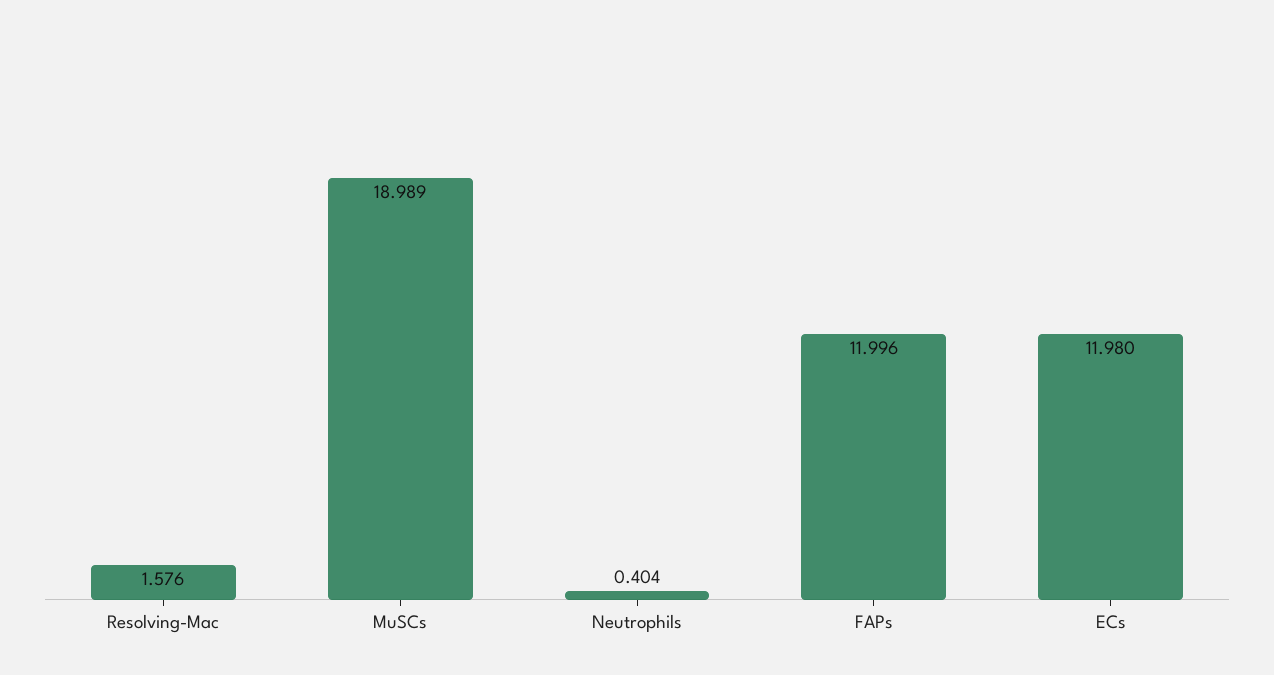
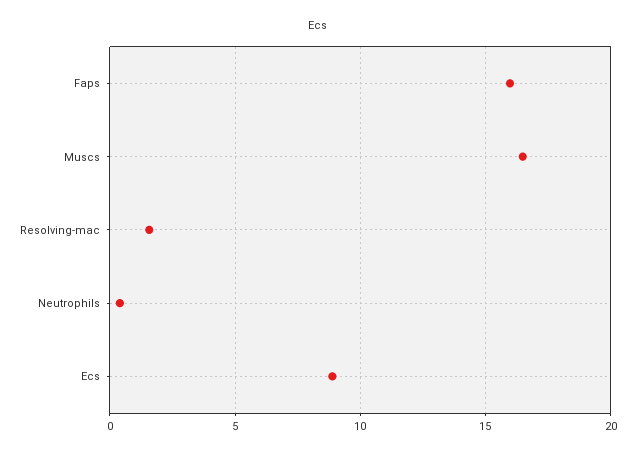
  {
    "Resolving-Mac": 1.576,
-   "MuSCs": 18.989,
+   "MuSCs": 16.5,
    "Neutrophils": 0.404,
-   "FAPs": 11.996,
+   "FAPs": 16,
-   "ECs": 11.98
+   "ECs": 9
  }

